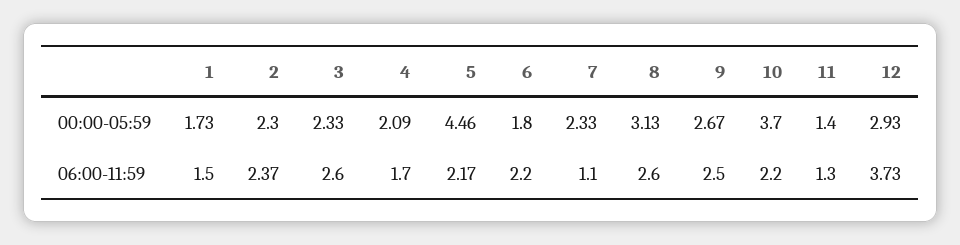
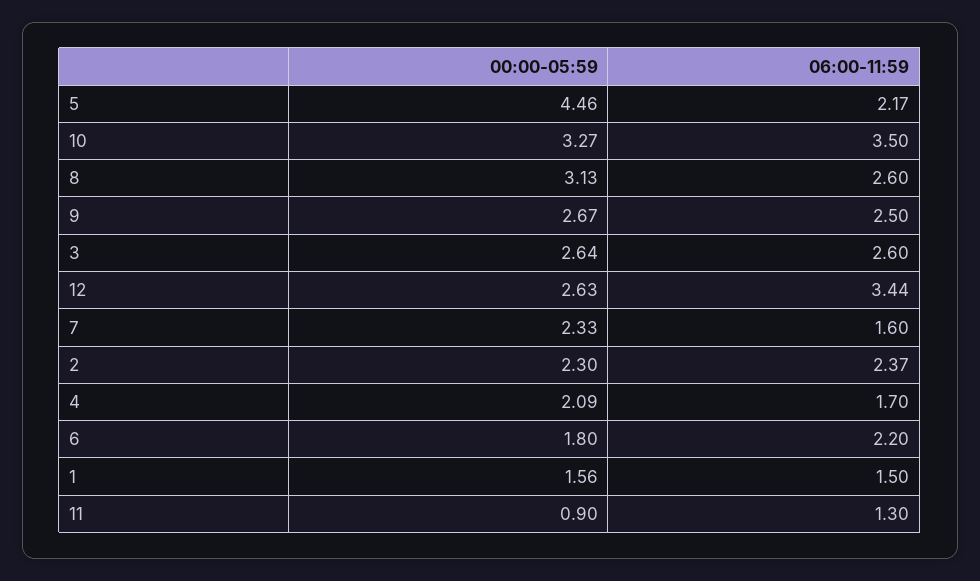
  {
    "1": {
-     "00:00-05:59": 1.73,
+     "00:00-05:59": 1.56,
      "06:00-11:59": 1.5
    },
    "2": {
      "00:00-05:59": 2.3,
      "06:00-11:59": 2.37
    },
    "3": {
-     "00:00-05:59": 2.33,
+     "00:00-05:59": 2.64,
      "06:00-11:59": 2.6
    },
    "4": {
      "00:00-05:59": 2.09,
      "06:00-11:59": 1.7
    },
    "5": {
      "00:00-05:59": 4.46,
      "06:00-11:59": 2.17
    },
    "6": {
      "00:00-05:59": 1.8,
      "06:00-11:59": 2.2
    },
    "7": {
      "00:00-05:59": 2.33,
-     "06:00-11:59": 1.1
+     "06:00-11:59": 1.6
    },
    "8": {
      "00:00-05:59": 3.13,
      "06:00-11:59": 2.6
    },
    "9": {
      "00:00-05:59": 2.67,
      "06:00-11:59": 2.5
    },
    "10": {
-     "00:00-05:59": 3.7,
+     "00:00-05:59": 3.27,
-     "06:00-11:59": 2.2
+     "06:00-11:59": 3.5
    },
    "11": {
-     "00:00-05:59": 1.4,
+     "00:00-05:59": 0.9,
      "06:00-11:59": 1.3
    },
    "12": {
-     "00:00-05:59": 2.93,
+     "00:00-05:59": 2.63,
-     "06:00-11:59": 3.73
+     "06:00-11:59": 3.44
    }
  }

